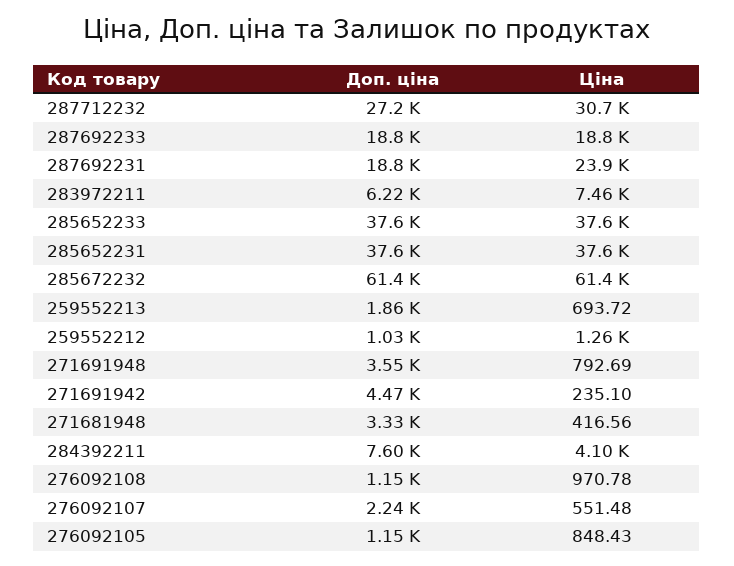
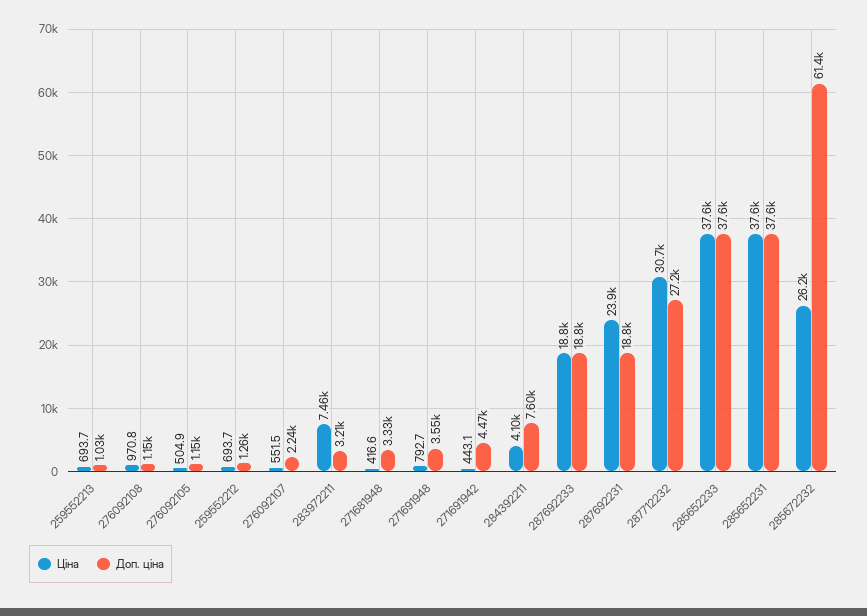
  {
    "Доп. ціна": {
      "287712232": 27200,
      "287692233": 18800,
      "287692231": 18800,
-     "283972211": 6220,
+     "283972211": 3210,
      "285652233": 37600,
      "285652231": 37600,
      "285672232": 61400,
-     "259552213": 1860,
+     "259552213": 1030,
-     "259552212": 1030,
+     "259552212": 1260,
      "271691948": 3550,
      "271691942": 4470,
      "271681948": 3330,
      "284392211": 7600,
      "276092108": 1150,
      "276092107": 2240,
      "276092105": 1150
    },
    "Ціна": {
      "287712232": 30700,
      "287692233": 18800,
      "287692231": 23900,
      "283972211": 7460,
      "285652233": 37600,
      "285652231": 37600,
-     "285672232": 61400,
+     "285672232": 26200,
      "259552213": 693.72,
-     "259552212": 1260,
+     "259552212": 693.7,
      "271691948": 792.69,
-     "271691942": 235.1,
+     "271691942": 443.1,
      "271681948": 416.56,
      "284392211": 4100,
      "276092108": 970.78,
      "276092107": 551.48,
-     "276092105": 848.43
+     "276092105": 504.9
    }
  }

